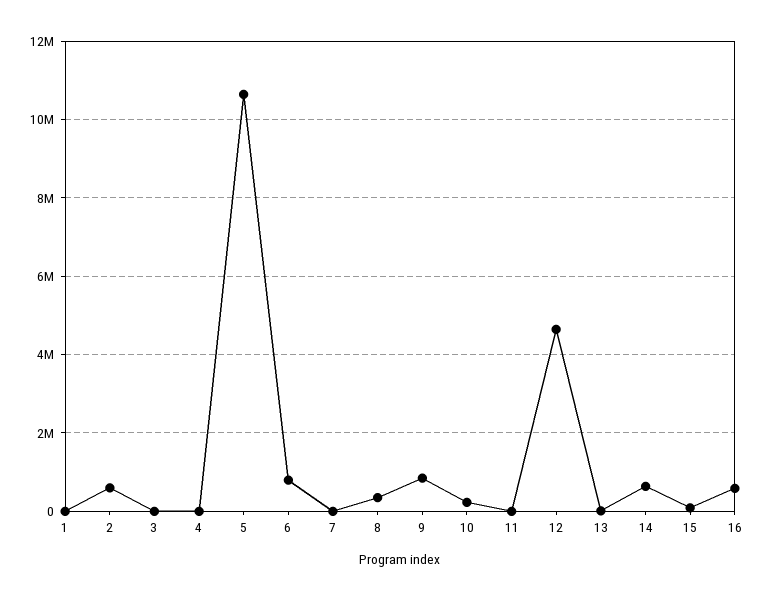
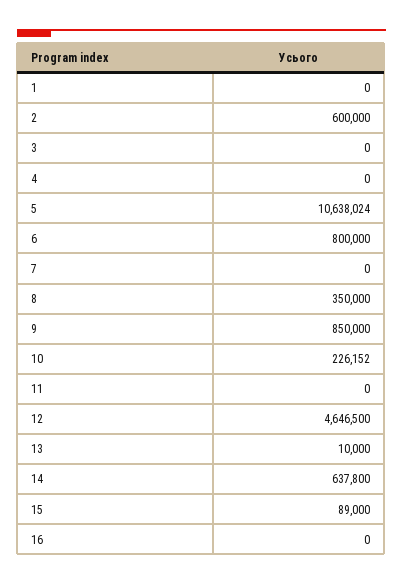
  {
    "1": 0,
    "2": 600000,
    "3": 0,
    "4": 0,
    "5": 10638024,
    "6": 800000,
    "7": 0,
    "8": 350000,
    "9": 850000,
    "10": 226152,
    "11": 0,
    "12": 4646500,
    "13": 10000,
    "14": 637800,
    "15": 89000,
-   "16": 600000
+   "16": 0
  }

